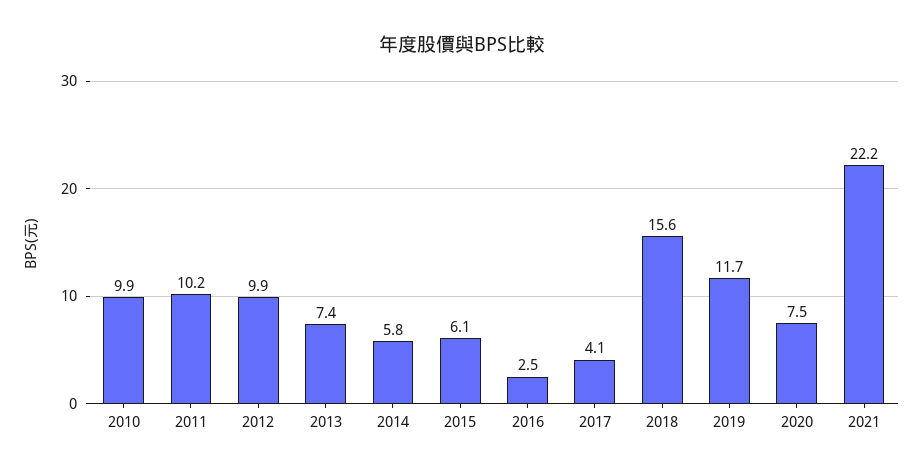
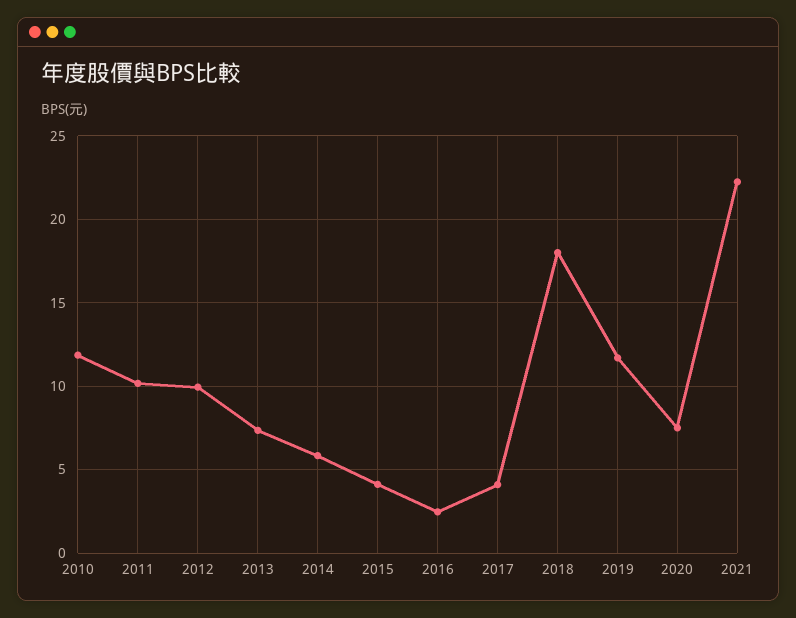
  {
-   "2010": 9.9,
+   "2010": 12,
    "2011": 10.2,
    "2012": 9.9,
    "2013": 7.4,
    "2014": 5.8,
-   "2015": 6.1,
+   "2015": 4,
    "2016": 2.5,
    "2017": 4.1,
-   "2018": 15.6,
+   "2018": 18,
    "2019": 11.7,
    "2020": 7.5,
    "2021": 22.2
  }

